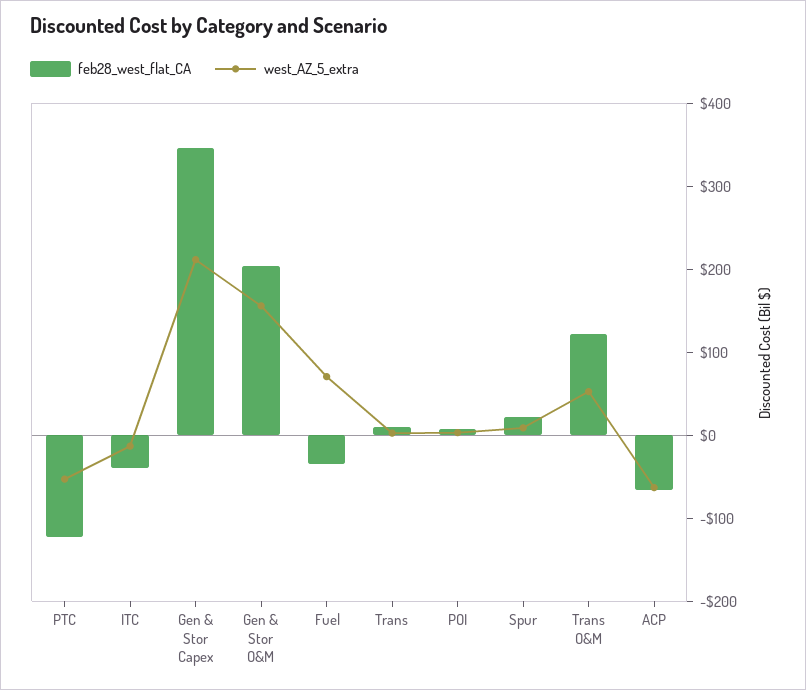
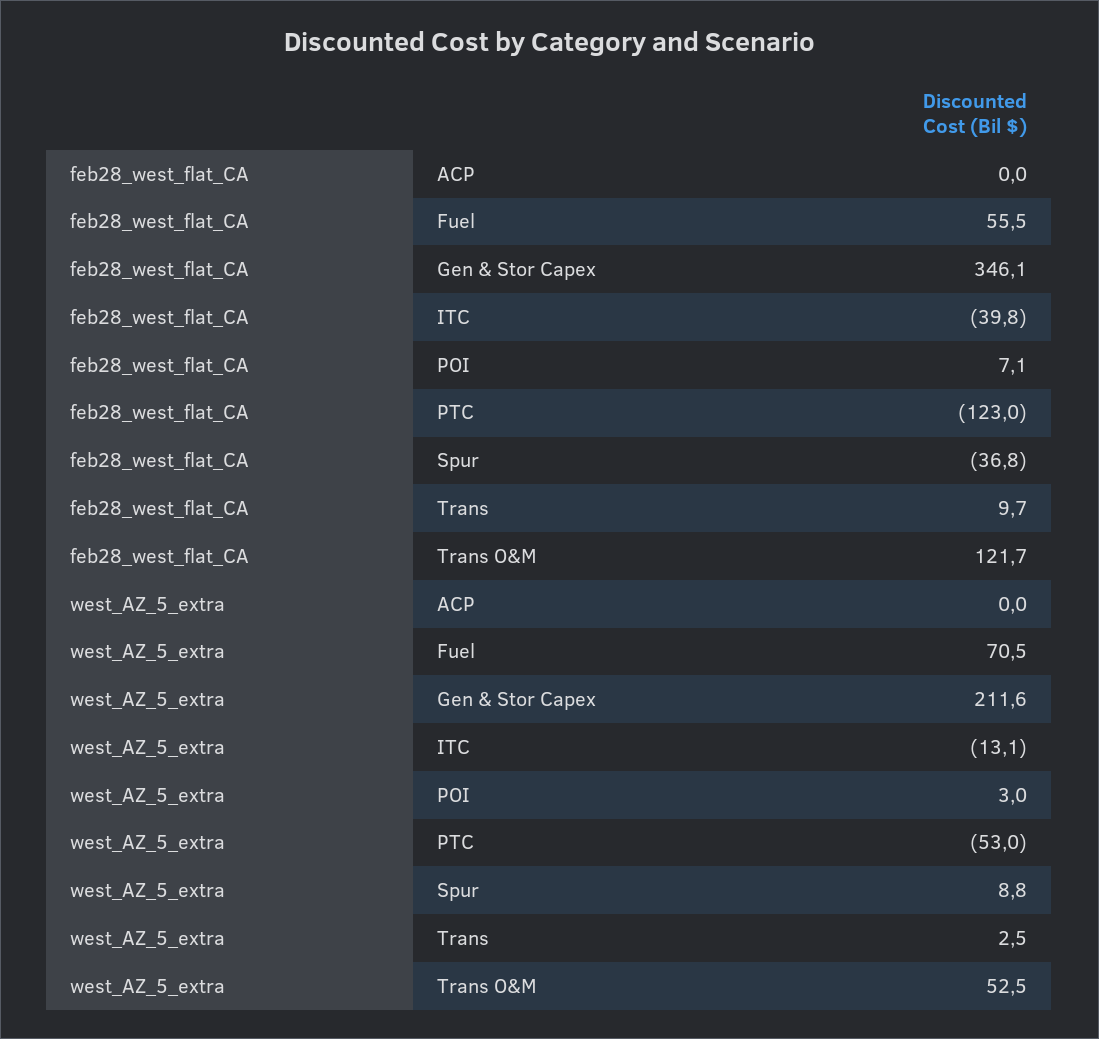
  {
    "feb28_west_flat_CA": {
      "PTC": -123,
      "ITC": -39.8,
      "Gen & Stor Capex": 346.1,
-     "Gen & Stor O&M": 200,
-     "Fuel": -40,
+     "Fuel": 55.5,
      "Trans": 9.7,
      "POI": 7.1,
-     "Spur": 20,
+     "Spur": -36.8,
      "Trans O&M": 121.7,
-     "ACP": -60
+     "ACP": 0
    },
    "west_AZ_5_extra": {
      "PTC": -53,
      "ITC": -13.1,
      "Gen & Stor Capex": 211.6,
-     "Gen & Stor O&M": 160,
      "Fuel": 70.5,
      "Trans": 2.5,
      "POI": 3,
      "Spur": 8.8,
      "Trans O&M": 52.5,
-     "ACP": -60
+     "ACP": 0
    }
  }

